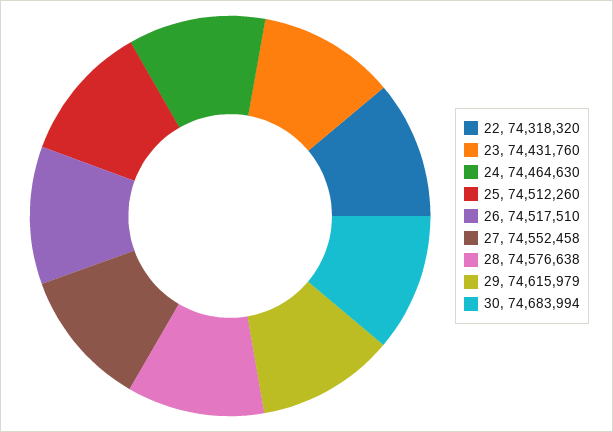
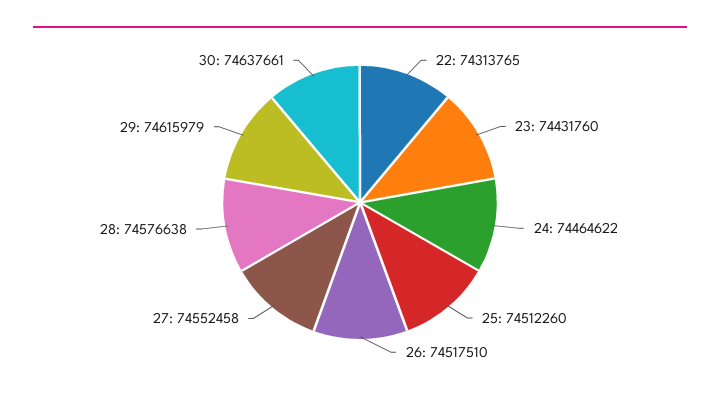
  {
-   "22": 74318320,
+   "22": 74313765,
    "23": 74431760,
-   "24": 74464630,
+   "24": 74464622,
    "25": 74512260,
    "26": 74517510,
    "27": 74552458,
    "28": 74576638,
    "29": 74615979,
-   "30": 74683994
+   "30": 74637661
  }

